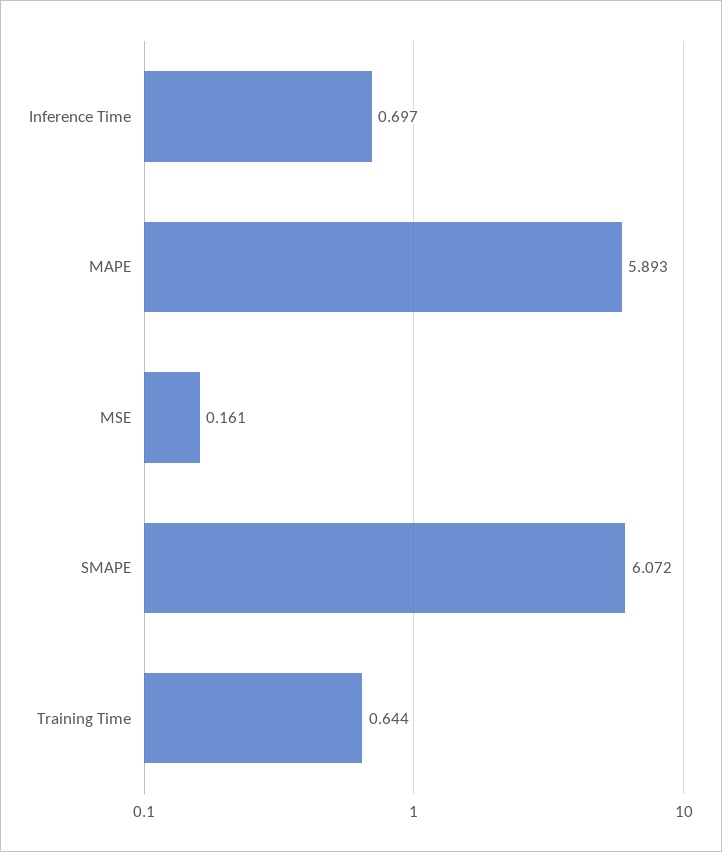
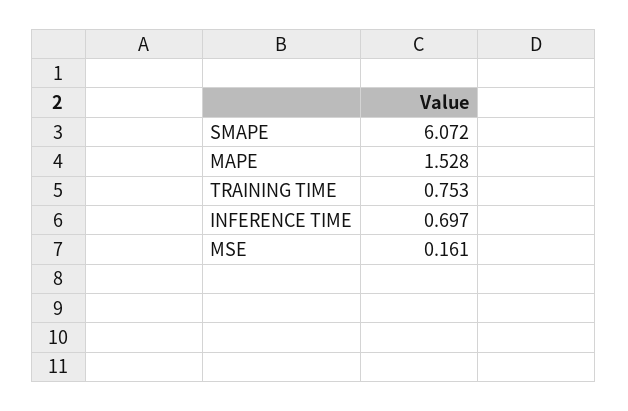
  {
    "Inference Time": 0.697,
-   "MAPE": 5.893,
+   "MAPE": 1.528,
    "MSE": 0.161,
    "SMAPE": 6.072,
-   "Training Time": 0.644
+   "Training Time": 0.753
  }

